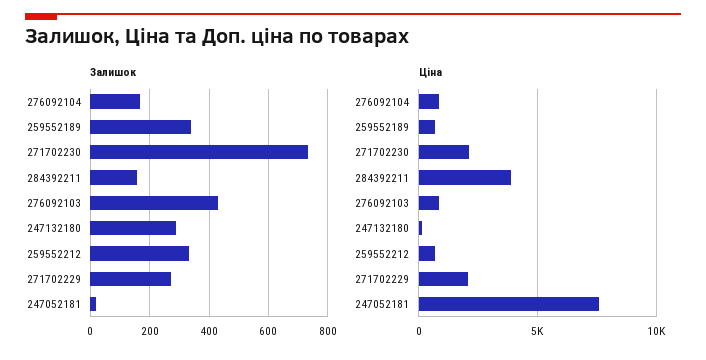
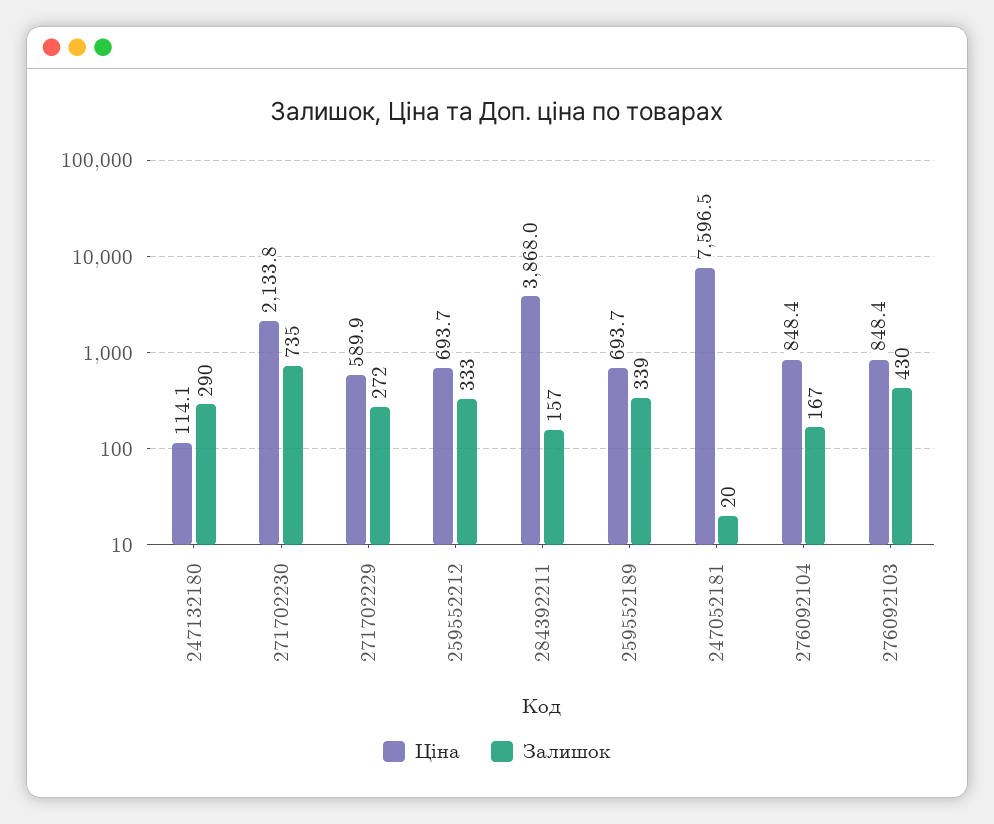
  {
    "Залишок": {
      "276092104": 167,
      "259552189": 339,
      "271702230": 735,
      "284392211": 157,
      "276092103": 430,
      "247132180": 290,
      "259552212": 333,
      "271702229": 272,
      "247052181": 20
    },
    "Ціна": {
      "276092104": 848.4,
      "259552189": 693.7,
      "271702230": 2133.8,
      "284392211": 3868,
      "276092103": 848.4,
      "247132180": 114.1,
      "259552212": 693.7,
-     "271702229": 2000,
+     "271702229": 589.9,
      "247052181": 7596.5
    }
  }

